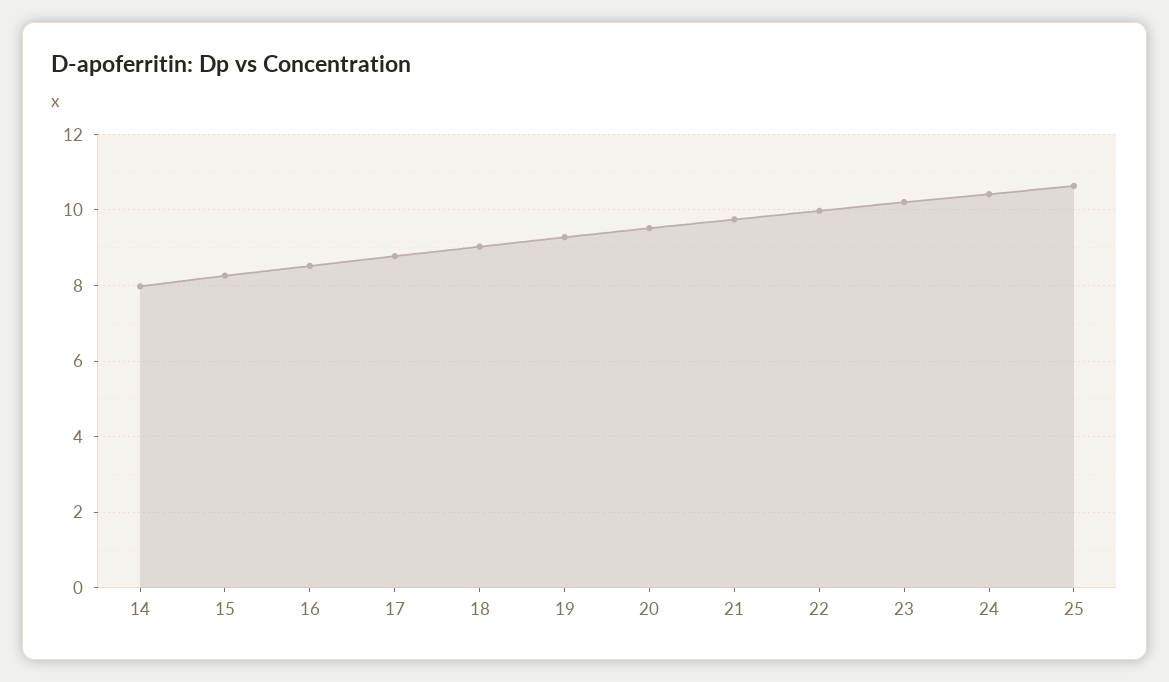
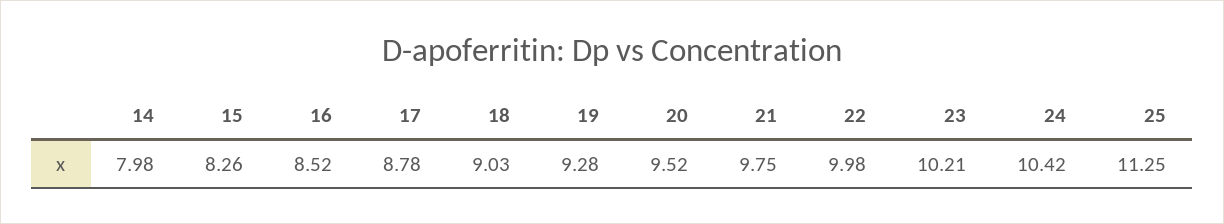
  {
    "14": 7.98,
    "15": 8.26,
    "16": 8.52,
    "17": 8.78,
    "18": 9.03,
    "19": 9.28,
    "20": 9.52,
    "21": 9.75,
    "22": 9.98,
    "23": 10.21,
    "24": 10.42,
-   "25": 10.6
+   "25": 11.25
  }

